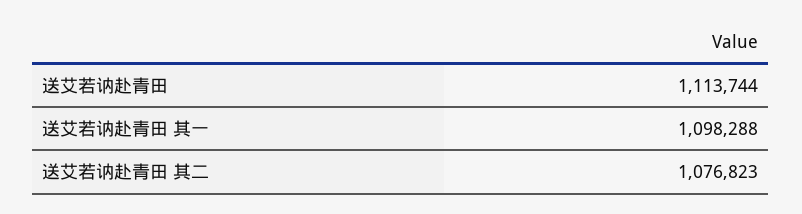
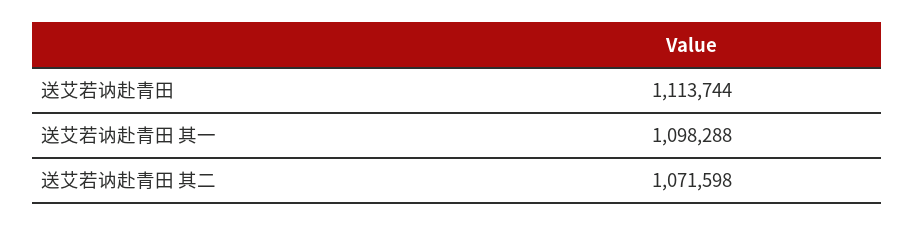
  {
    "送艾若讷赴青田": 1113744,
    "送艾若讷赴青田 其一": 1098288,
-   "送艾若讷赴青田 其二": 1076823
+   "送艾若讷赴青田 其二": 1071598
  }

